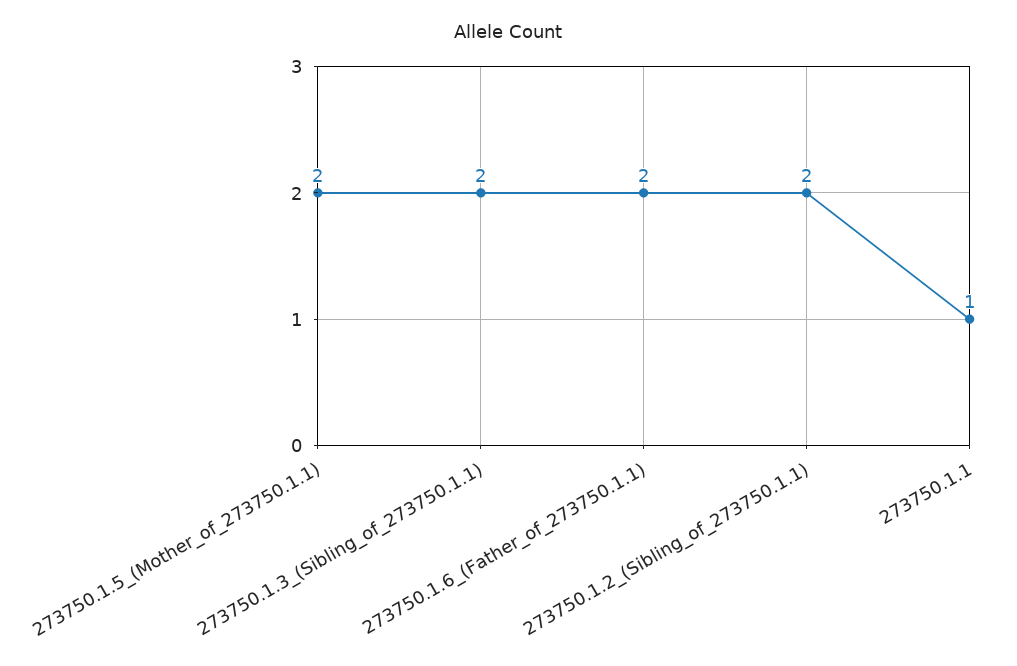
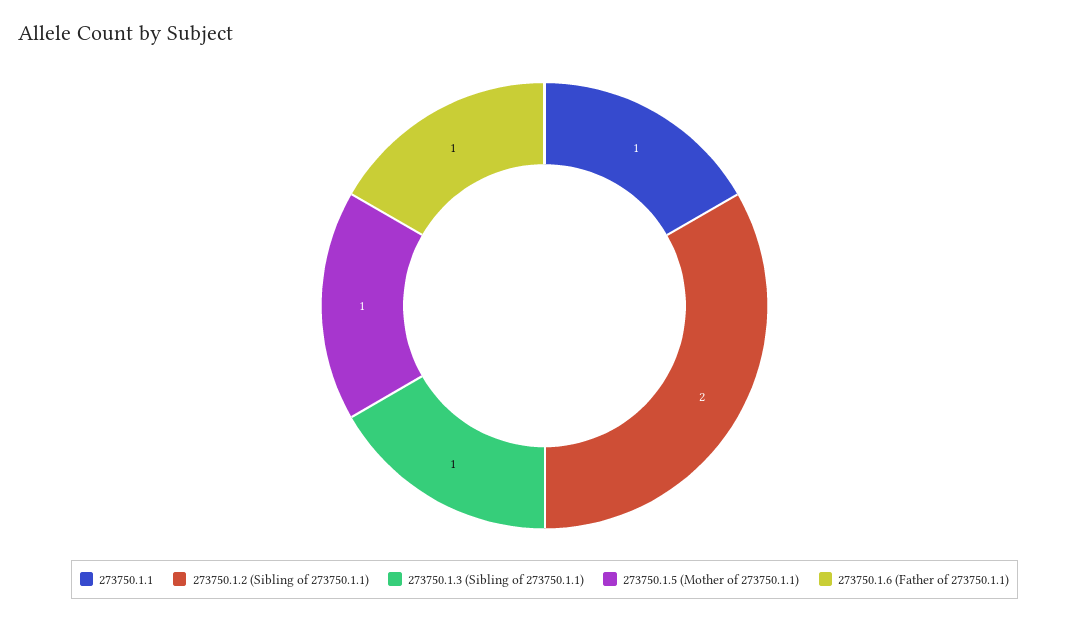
  {
-   "273750.1.5_(Mother_of_273750.1.1)": 2,
+   "273750.1.5_(Mother_of_273750.1.1)": 1,
-   "273750.1.3_(Sibling_of_273750.1.1)": 2,
+   "273750.1.3_(Sibling_of_273750.1.1)": 1,
-   "273750.1.6_(Father_of_273750.1.1)": 2,
+   "273750.1.6_(Father_of_273750.1.1)": 1,
    "273750.1.2_(Sibling_of_273750.1.1)": 2,
    "273750.1.1": 1
  }

